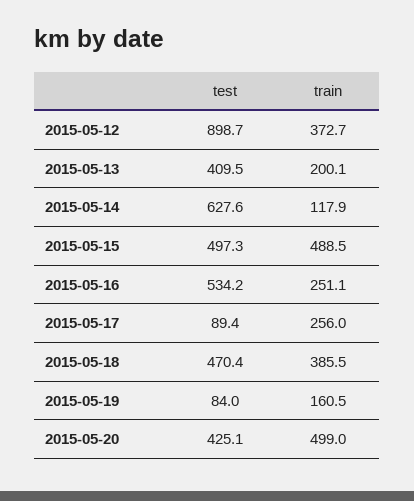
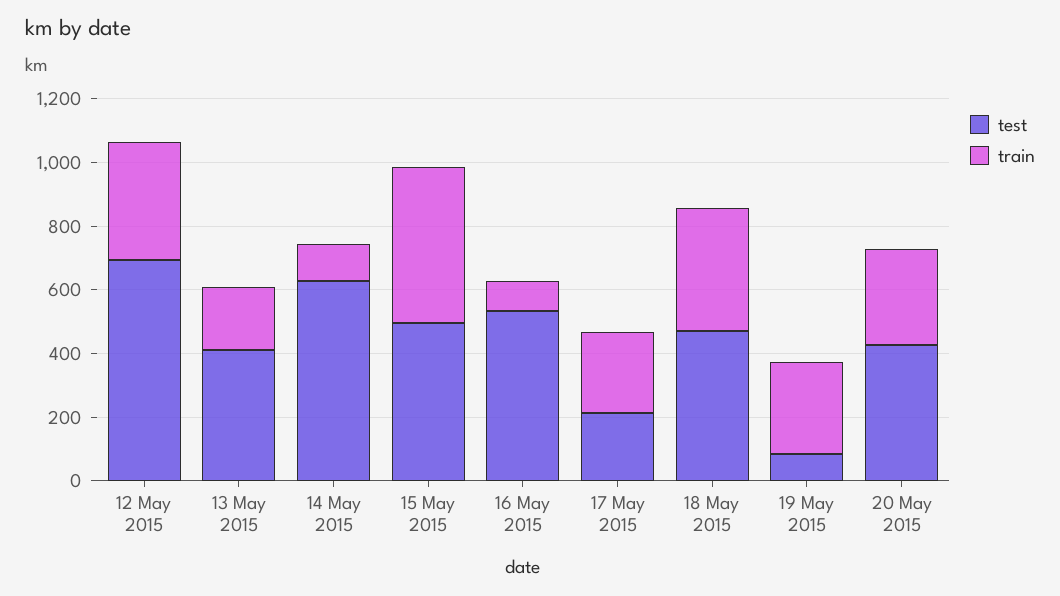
  {
    "test": {
-     "2015-05-12": 898.7,
+     "2015-05-12": 700,
      "2015-05-13": 409.5,
      "2015-05-14": 627.6,
      "2015-05-15": 497.3,
      "2015-05-16": 534.2,
-     "2015-05-17": 89.4,
+     "2015-05-17": 200,
      "2015-05-18": 470.4,
      "2015-05-19": 84,
      "2015-05-20": 425.1
    },
    "train": {
      "2015-05-12": 372.7,
      "2015-05-13": 200.1,
      "2015-05-14": 117.9,
      "2015-05-15": 488.5,
-     "2015-05-16": 251.1,
+     "2015-05-16": 100,
      "2015-05-17": 256,
      "2015-05-18": 385.5,
-     "2015-05-19": 160.5,
+     "2015-05-19": 300,
-     "2015-05-20": 499
+     "2015-05-20": 300
    }
  }

